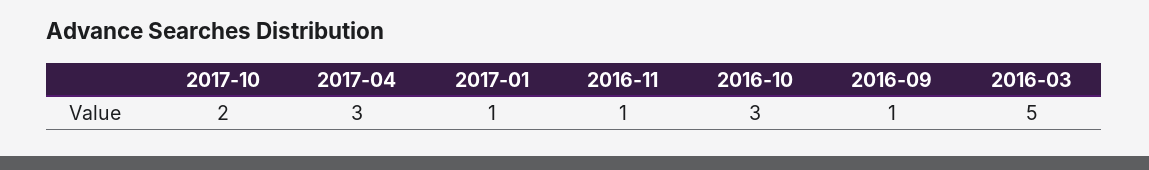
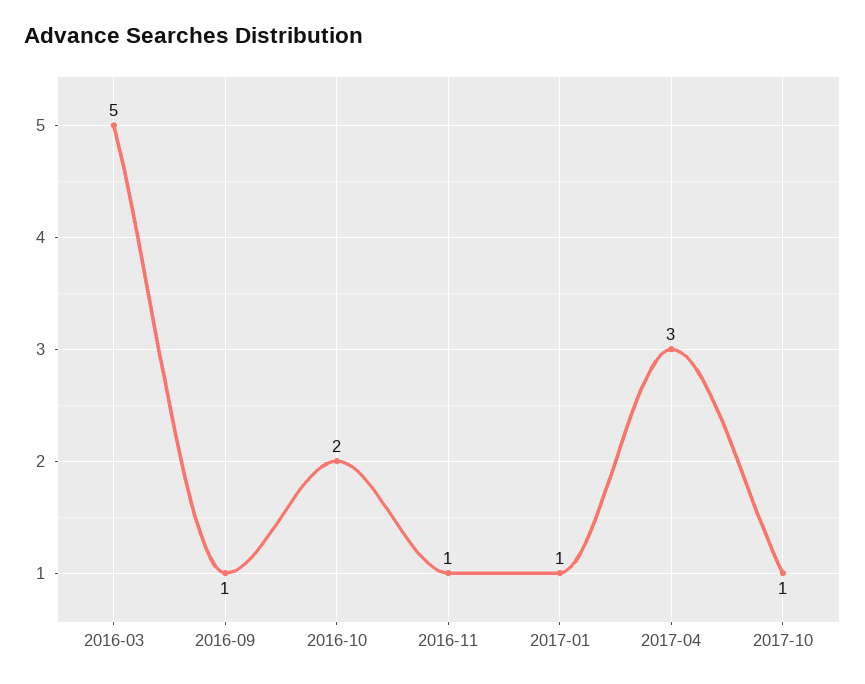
  {
-   "2017-10": 2,
+   "2017-10": 1,
    "2017-04": 3,
    "2017-01": 1,
    "2016-11": 1,
-   "2016-10": 3,
+   "2016-10": 2,
    "2016-09": 1,
    "2016-03": 5
  }

